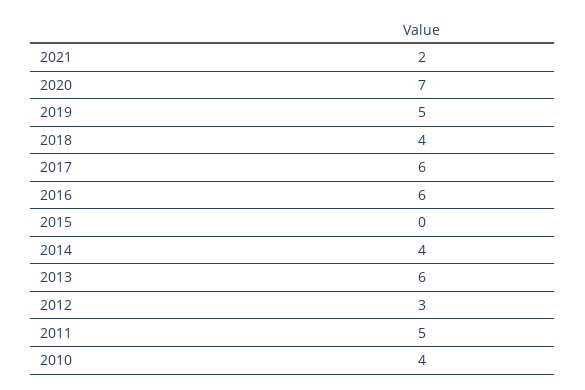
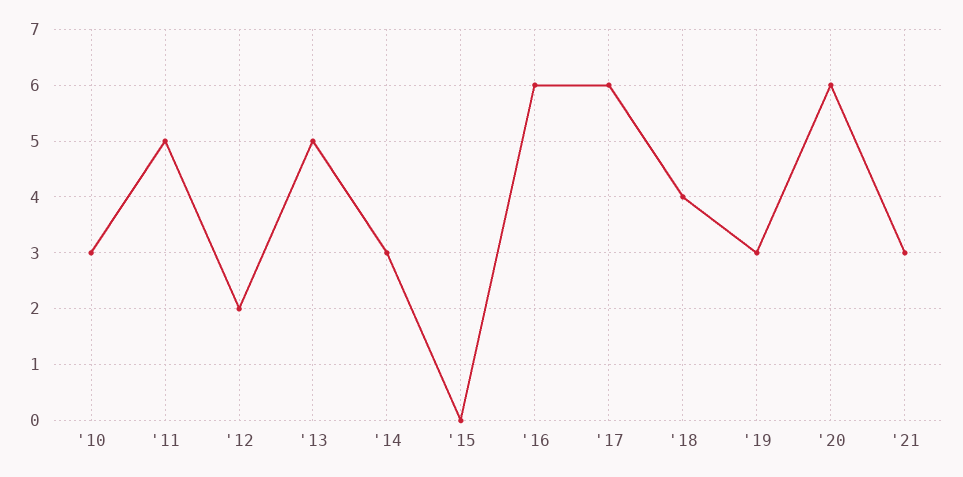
  {
-   "2021": 2,
+   "2021": 3,
-   "2020": 7,
+   "2020": 6,
-   "2019": 5,
+   "2019": 3,
    "2018": 4,
    "2017": 6,
    "2016": 6,
    "2015": 0,
-   "2014": 4,
+   "2014": 3,
-   "2013": 6,
+   "2013": 5,
-   "2012": 3,
+   "2012": 2,
    "2011": 5,
-   "2010": 4
+   "2010": 3
  }

